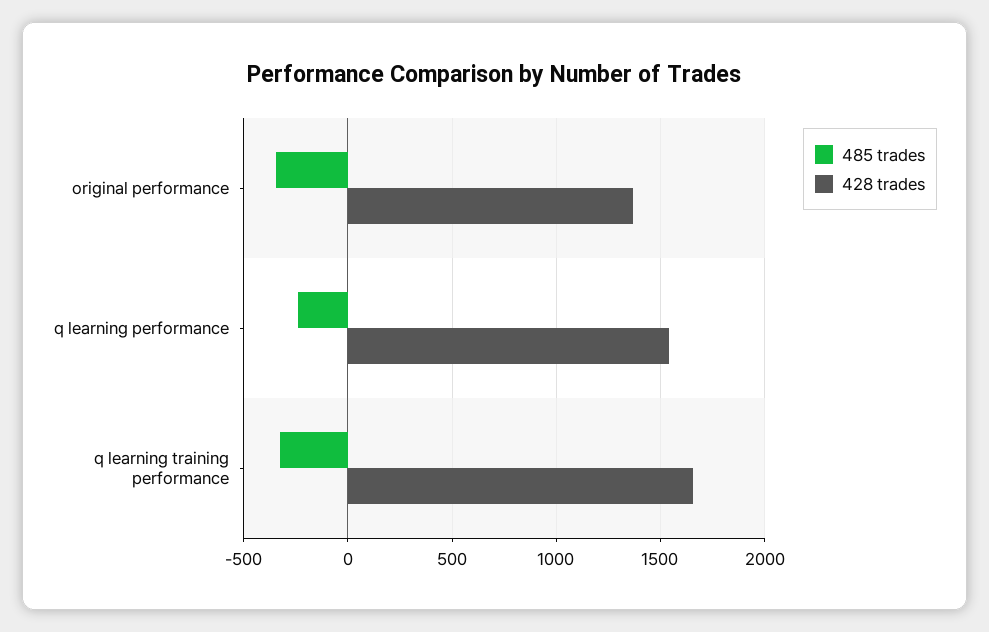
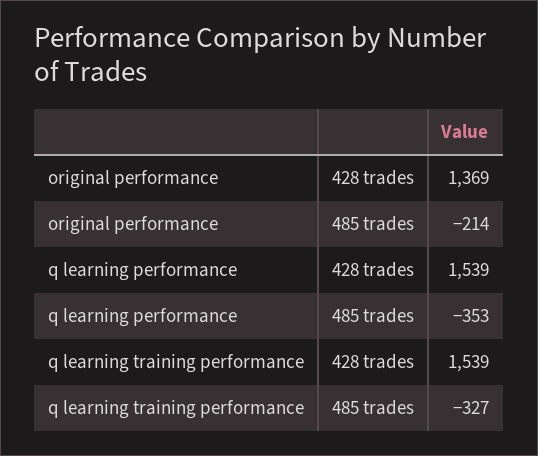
  {
    "485 trades": {
-     "original performance": -350,
+     "original performance": -214,
-     "q learning performance": -250,
+     "q learning performance": -353,
      "q learning training performance": -327
    },
    "428 trades": {
      "original performance": 1369,
      "q learning performance": 1539,
-     "q learning training performance": 1650
+     "q learning training performance": 1539
    }
  }

